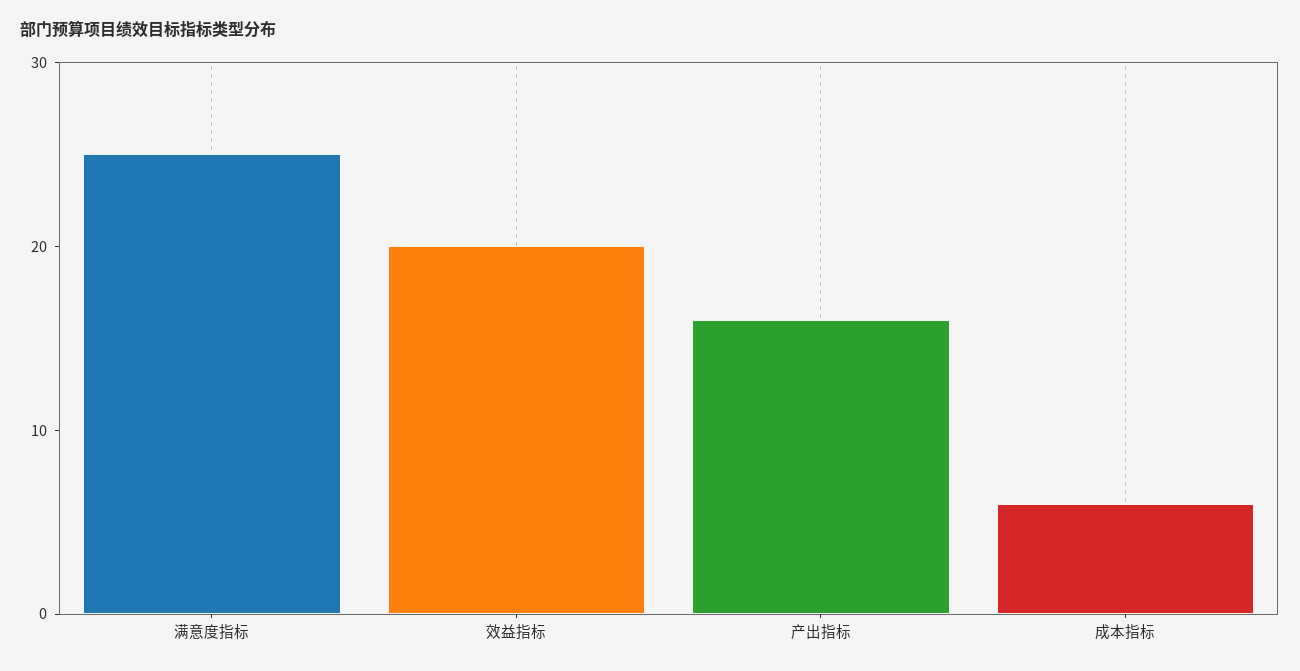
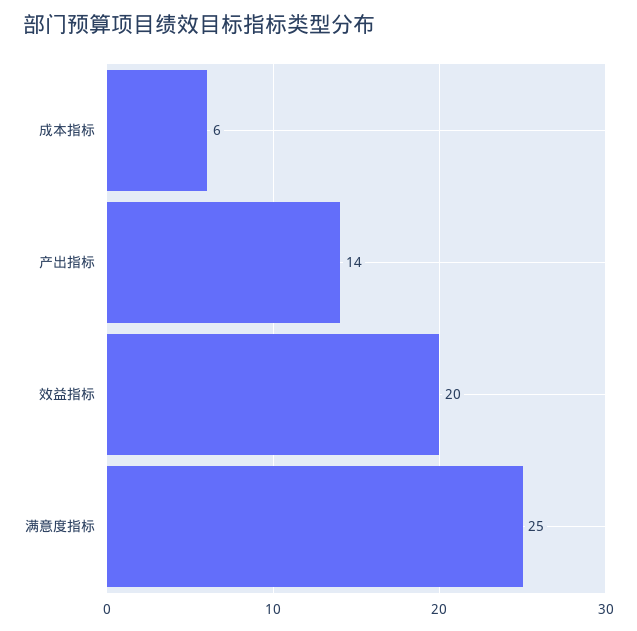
  {
    "满意度指标": 25,
    "效益指标": 20,
-   "产出指标": 16,
+   "产出指标": 14,
    "成本指标": 6
  }

